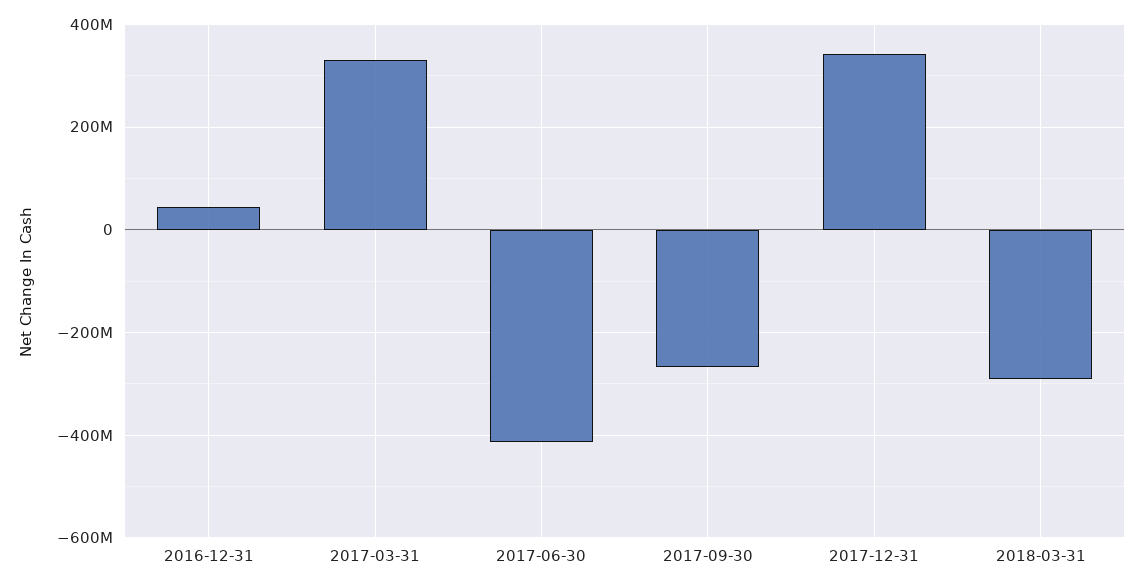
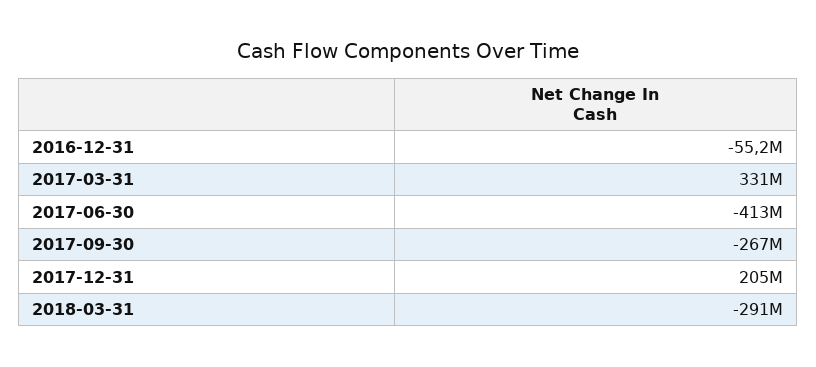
  {
-   "2016-12-31": 40000000,
+   "2016-12-31": -55200000,
    "2017-03-31": 331000000,
    "2017-06-30": -413000000,
    "2017-09-30": -267000000,
-   "2017-12-31": 340000000,
+   "2017-12-31": 205000000,
    "2018-03-31": -291000000
  }

